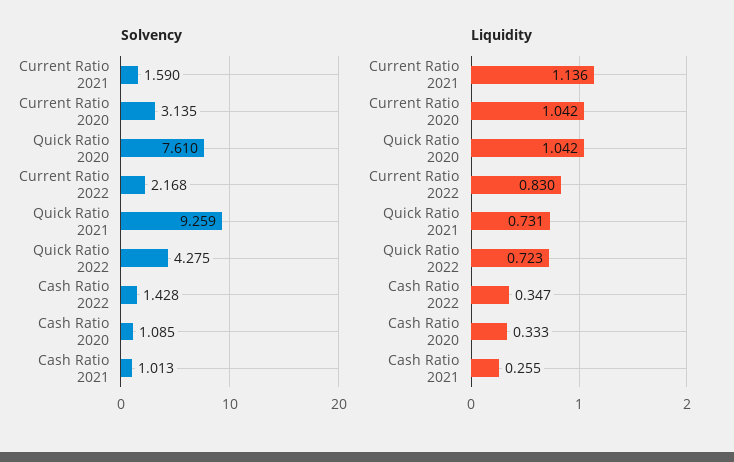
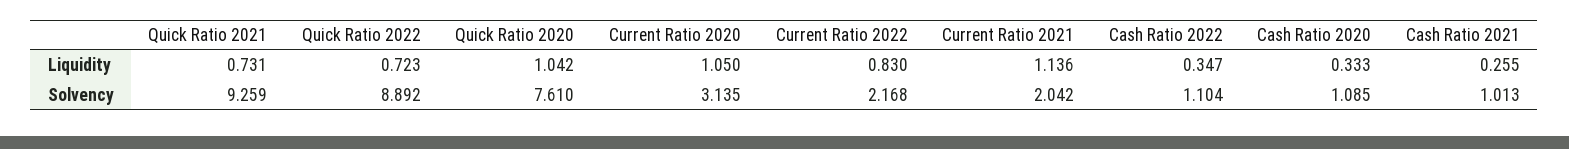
  {
    "Solvency": {
-     "Current Ratio 2021": 1.59,
+     "Current Ratio 2021": 2.042,
      "Current Ratio 2020": 3.135,
      "Quick Ratio 2020": 7.61,
      "Current Ratio 2022": 2.168,
      "Quick Ratio 2021": 9.259,
-     "Quick Ratio 2022": 4.275,
+     "Quick Ratio 2022": 8.892,
-     "Cash Ratio 2022": 1.428,
+     "Cash Ratio 2022": 1.104,
      "Cash Ratio 2020": 1.085,
      "Cash Ratio 2021": 1.013
    },
    "Liquidity": {
      "Current Ratio 2021": 1.136,
-     "Current Ratio 2020": 1.042,
+     "Current Ratio 2020": 1.05,
      "Quick Ratio 2020": 1.042,
      "Current Ratio 2022": 0.83,
      "Quick Ratio 2021": 0.731,
      "Quick Ratio 2022": 0.723,
      "Cash Ratio 2022": 0.347,
      "Cash Ratio 2020": 0.333,
      "Cash Ratio 2021": 0.255
    }
  }

